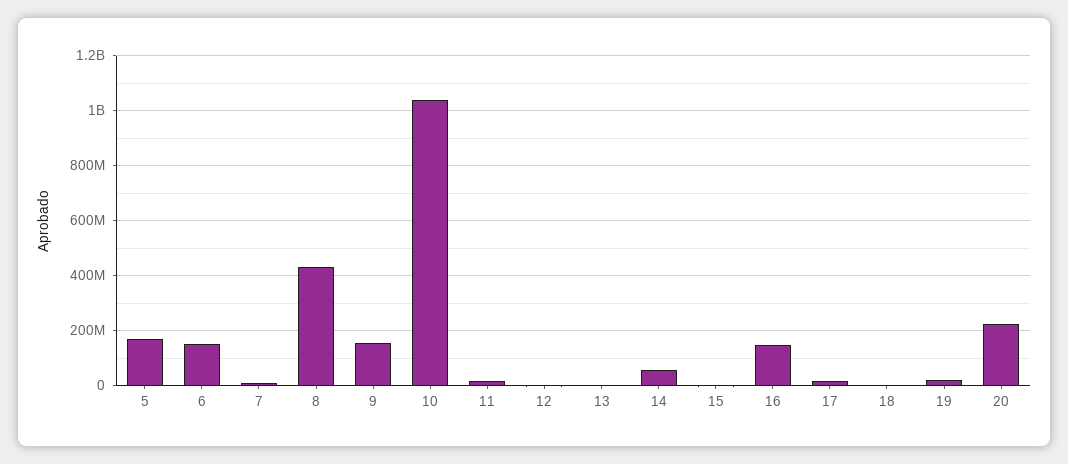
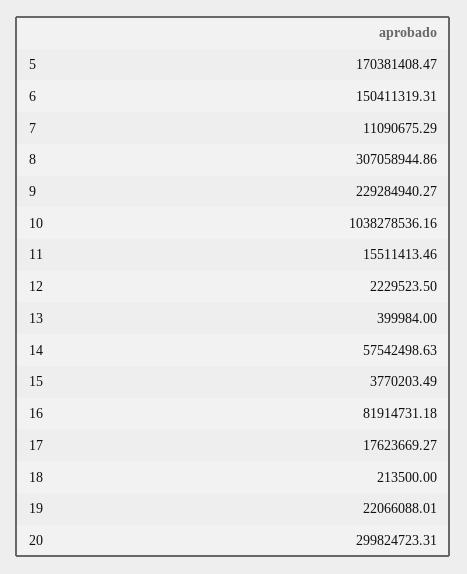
  {
    "5": 170381408.47,
    "6": 150411319.31,
    "7": 11090675.29,
-   "8": 425000000,
+   "8": 307058944.86,
-   "9": 150000000,
+   "9": 229284940.27,
    "10": 1038278536.16,
    "11": 15511413.46,
    "12": 2229523.5,
    "13": 399984,
    "14": 57542498.63,
    "15": 3770203.49,
-   "16": 150000000,
+   "16": 81914731.18,
    "17": 17623669.27,
    "18": 213500,
    "19": 22066088.01,
-   "20": 225000000
+   "20": 299824723.31
  }

